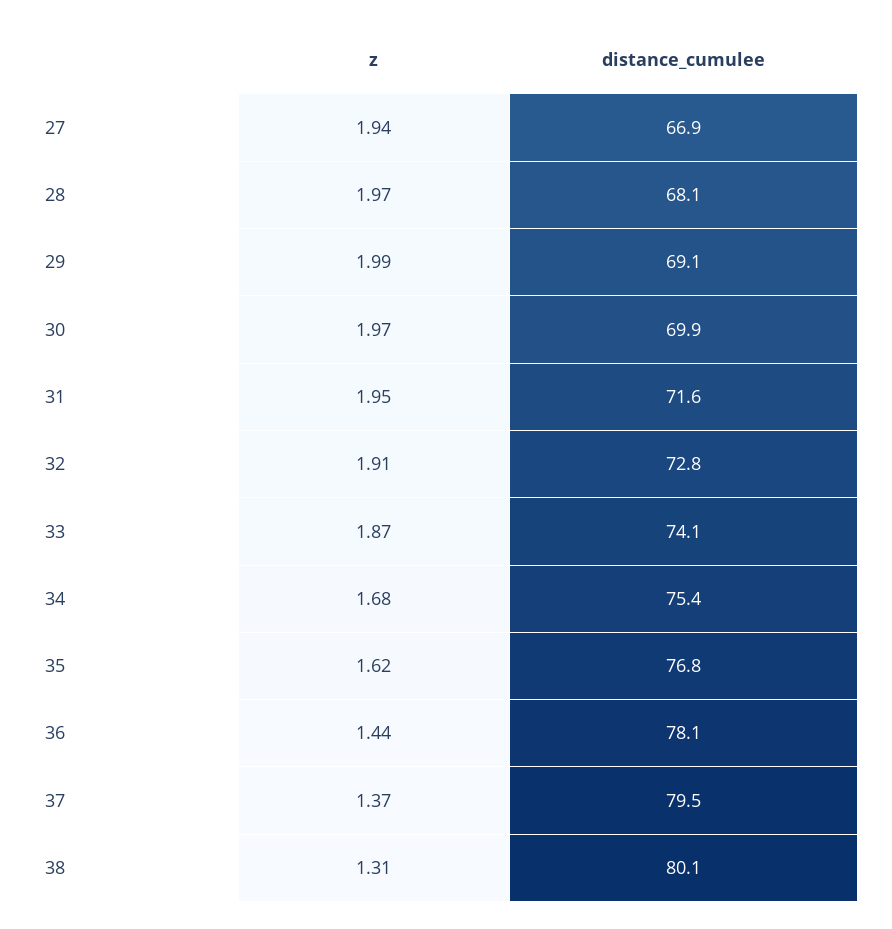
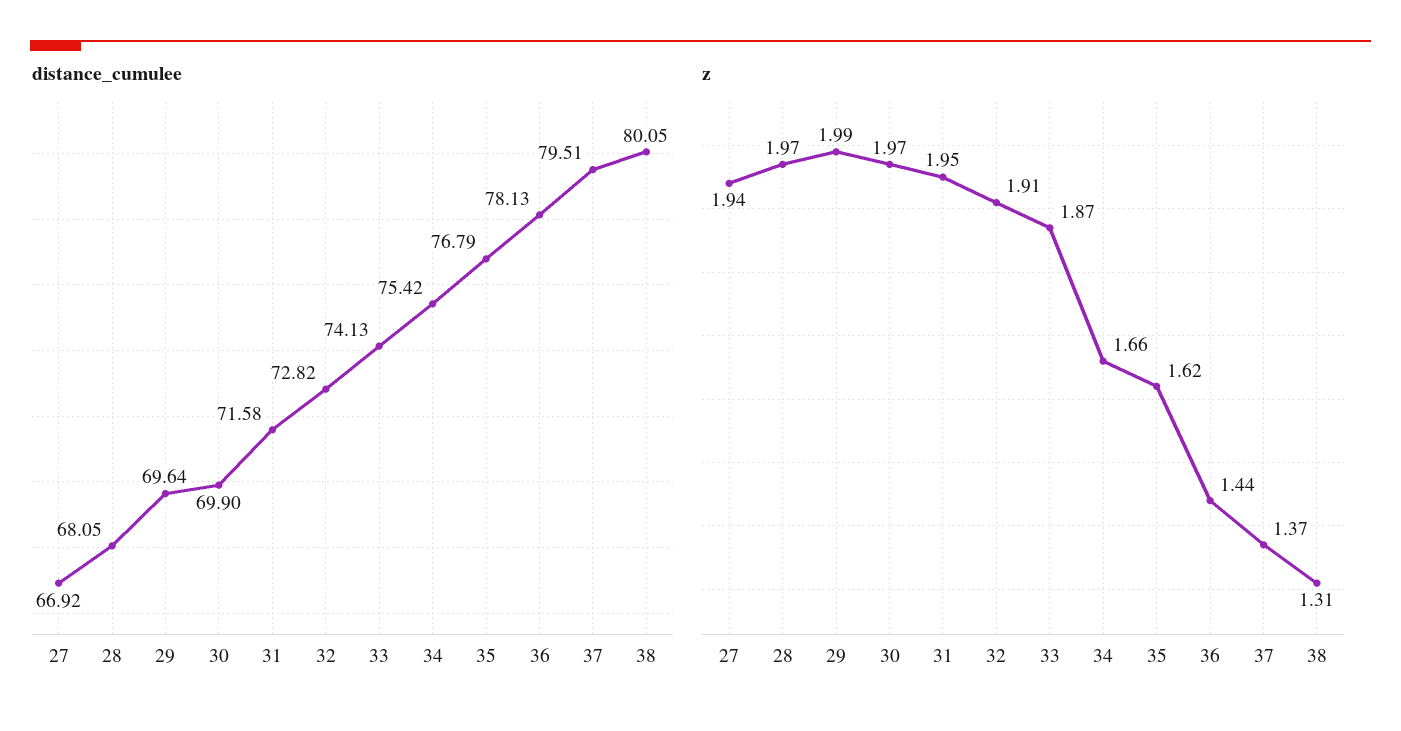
  {
    "z": {
      "27": 1.94,
      "28": 1.97,
      "29": 1.99,
      "30": 1.97,
      "31": 1.95,
      "32": 1.91,
      "33": 1.87,
-     "34": 1.68,
+     "34": 1.66,
      "35": 1.62,
      "36": 1.44,
      "37": 1.37,
      "38": 1.31
    },
    "distance_cumulee": {
      "27": 66.92,
      "28": 68.05,
-     "29": 69.1,
+     "29": 69.64,
      "30": 69.9,
      "31": 71.58,
      "32": 72.82,
      "33": 74.13,
      "34": 75.42,
      "35": 76.79,
      "36": 78.13,
      "37": 79.51,
      "38": 80.05
    }
  }

